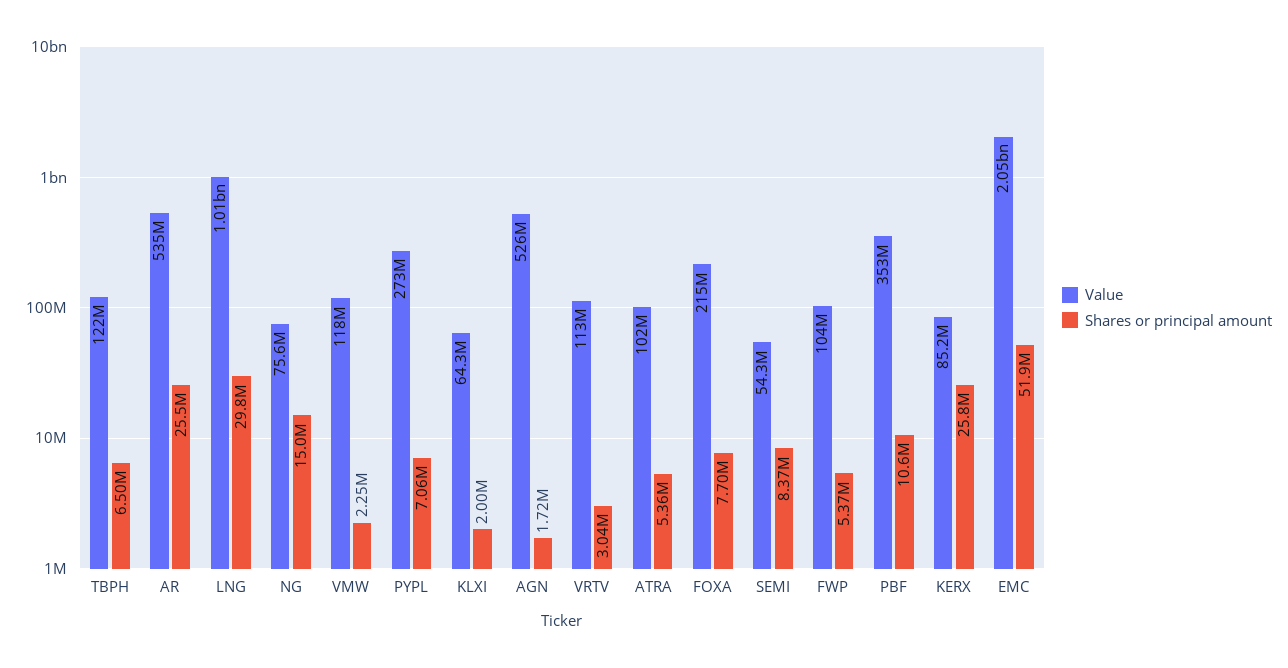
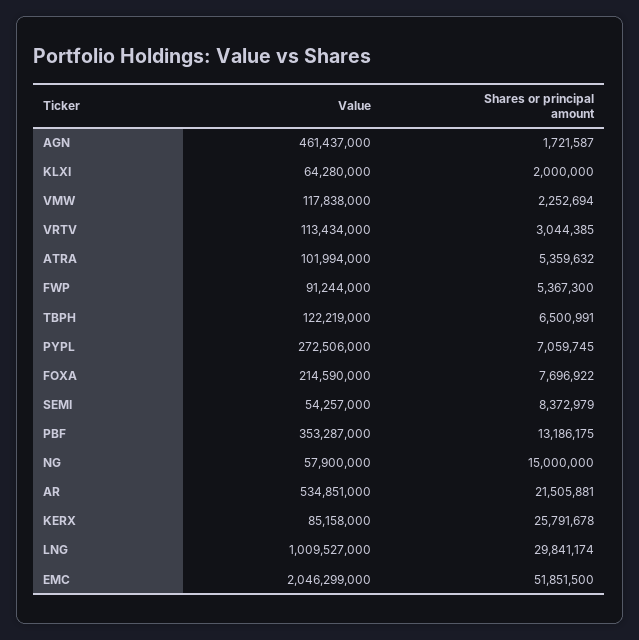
  {
    "Value": {
      "TBPH": 122219000,
      "AR": 534851000,
      "LNG": 1009527000,
-     "NG": 75600000,
+     "NG": 57900000,
      "VMW": 117838000,
      "PYPL": 272506000,
      "KLXI": 64280000,
-     "AGN": 526000000,
+     "AGN": 461437000,
      "VRTV": 113434000,
      "ATRA": 101994000,
      "FOXA": 214590000,
      "SEMI": 54257000,
-     "FWP": 104000000,
+     "FWP": 91244000,
      "PBF": 353287000,
      "KERX": 85158000,
      "EMC": 2046299000
    },
    "Shares or principal amount": {
      "TBPH": 6500991,
-     "AR": 25500000,
+     "AR": 21505881,
      "LNG": 29841174,
      "NG": 15000000,
      "VMW": 2252694,
      "PYPL": 7059745,
      "KLXI": 2000000,
      "AGN": 1721587,
      "VRTV": 3044385,
      "ATRA": 5359632,
      "FOXA": 7696922,
      "SEMI": 8372979,
      "FWP": 5367300,
-     "PBF": 10600000,
+     "PBF": 13186175,
      "KERX": 25791678,
      "EMC": 51851500
    }
  }

